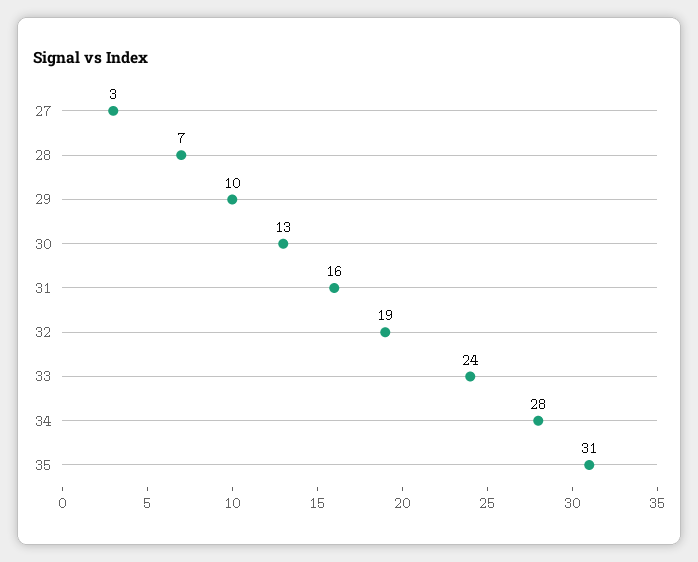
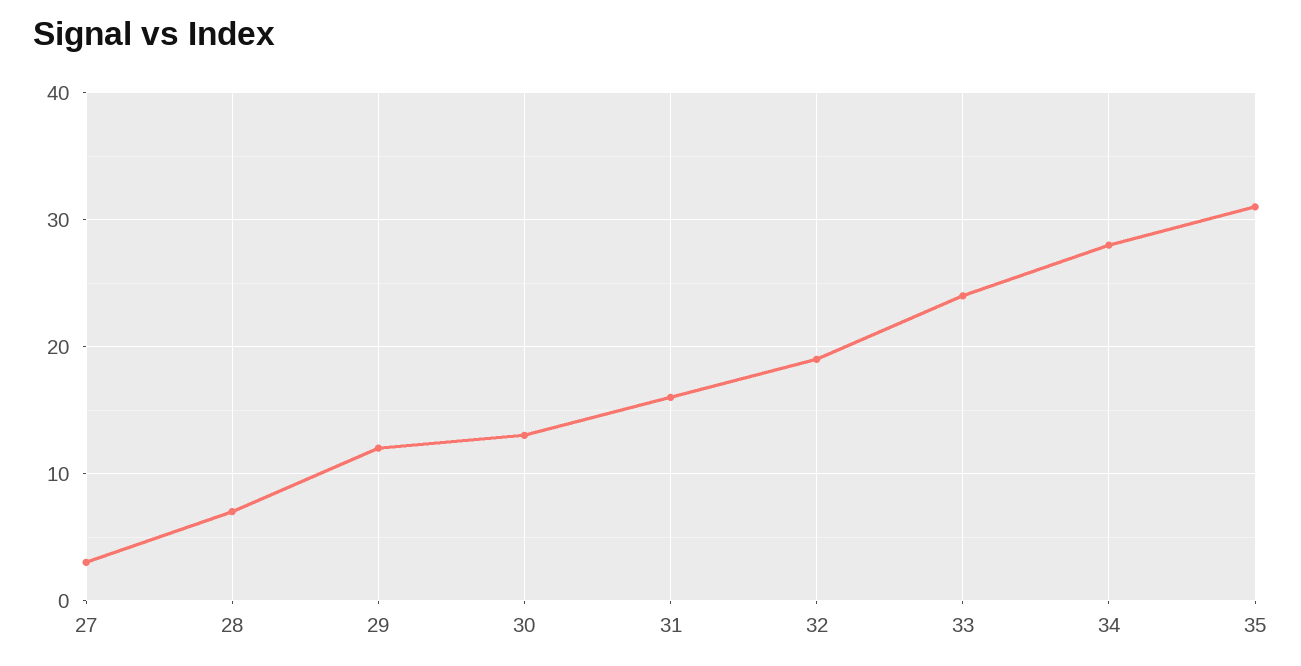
  {
    "27": 3,
    "28": 7,
-   "29": 10,
+   "29": 12,
    "30": 13,
    "31": 16,
    "32": 19,
    "33": 24,
    "34": 28,
    "35": 31
  }

